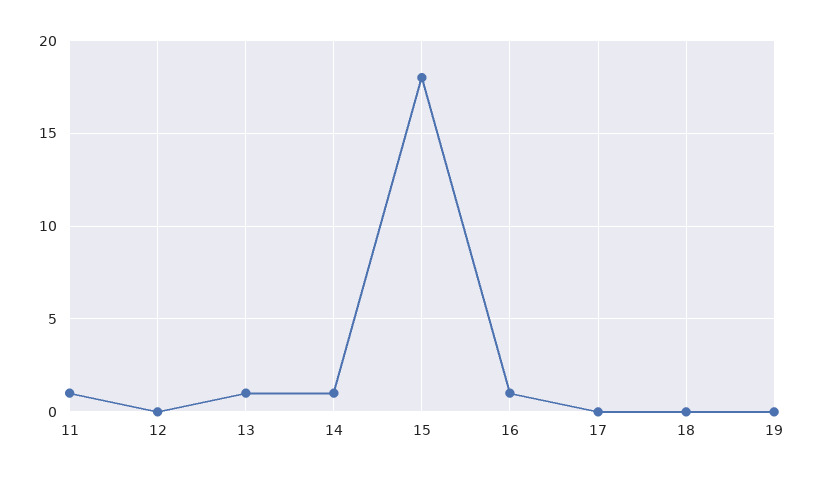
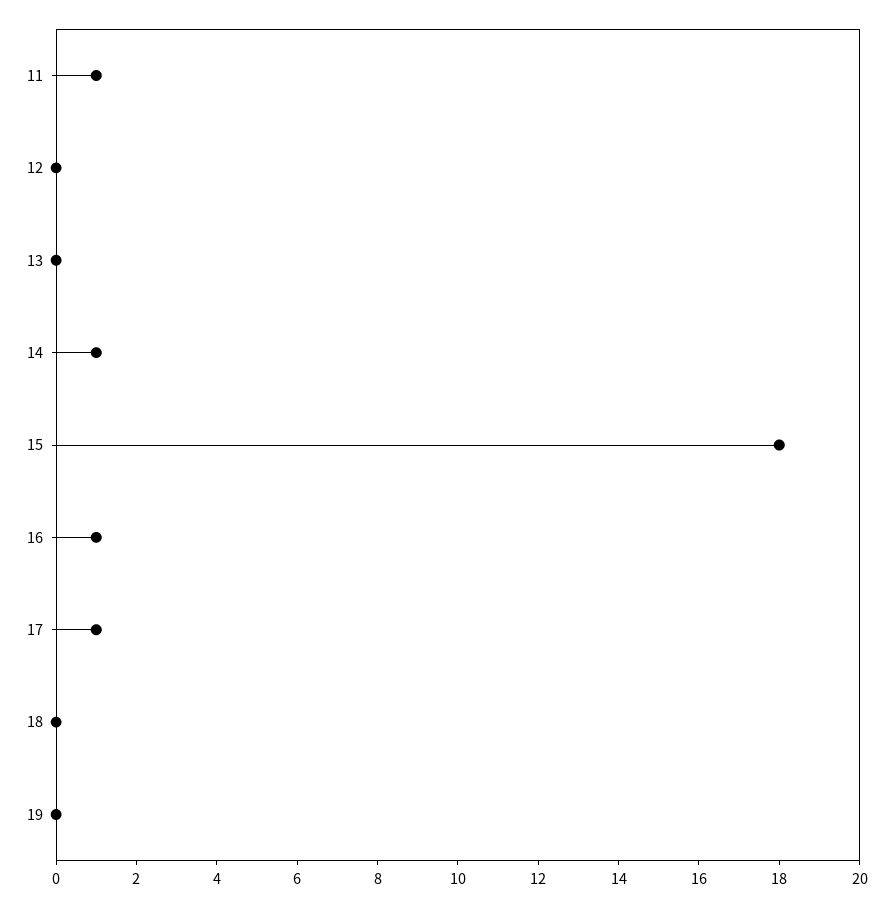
  {
    "11": 1,
    "12": 0,
-   "13": 1,
+   "13": 0,
    "14": 1,
    "15": 18,
    "16": 1,
-   "17": 0,
+   "17": 1,
    "18": 0,
    "19": 0
  }

